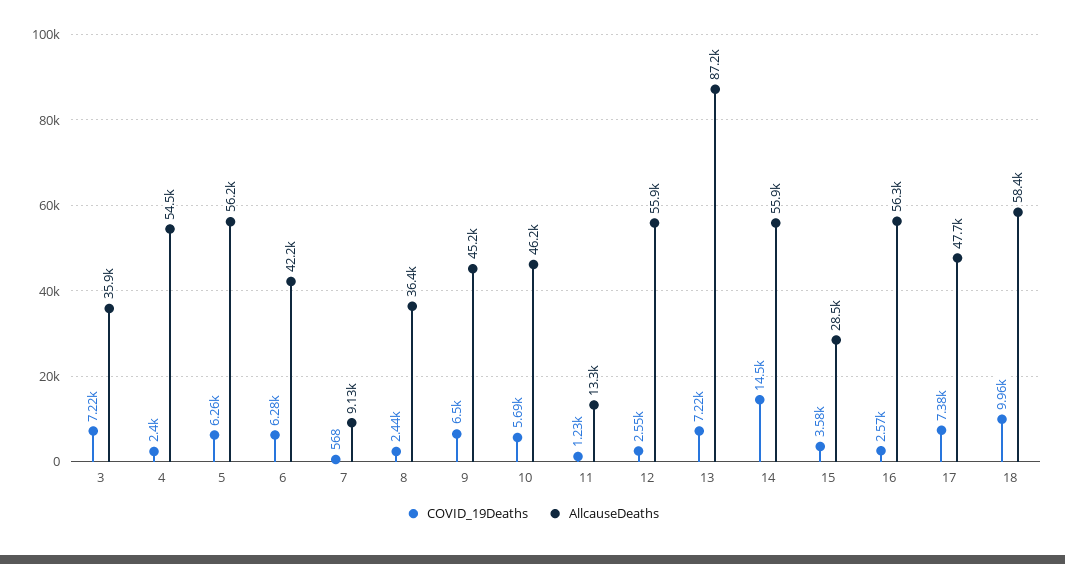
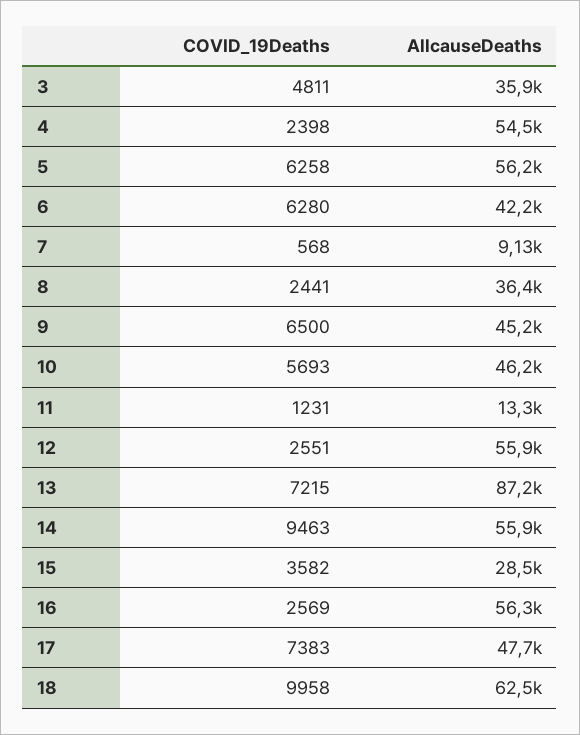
  {
    "COVID_19Deaths": {
-     "3": 7220,
+     "3": 4811,
      "4": 2398,
      "5": 6258,
      "6": 6280,
      "7": 568,
      "8": 2441,
      "9": 6500,
      "10": 5693,
      "11": 1231,
      "12": 2551,
      "13": 7215,
-     "14": 14500,
+     "14": 9463,
      "15": 3582,
      "16": 2569,
      "17": 7383,
      "18": 9958
    },
    "AllcauseDeaths": {
      "3": 35900,
      "4": 54500,
      "5": 56200,
      "6": 42200,
      "7": 9130,
      "8": 36400,
      "9": 45200,
      "10": 46200,
      "11": 13300,
      "12": 55900,
      "13": 87200,
      "14": 55900,
      "15": 28500,
      "16": 56300,
      "17": 47700,
-     "18": 58400
+     "18": 62500
    }
  }

